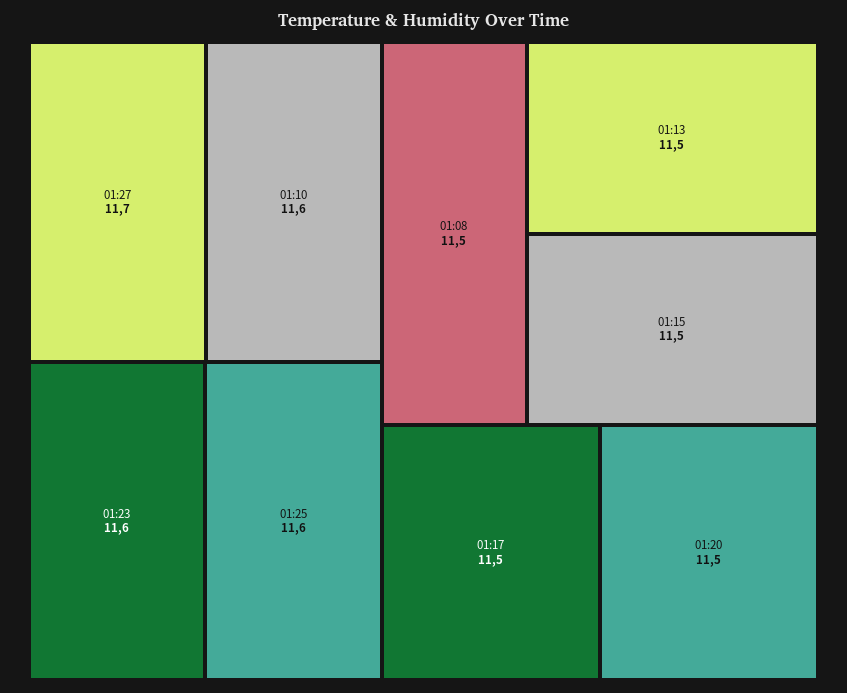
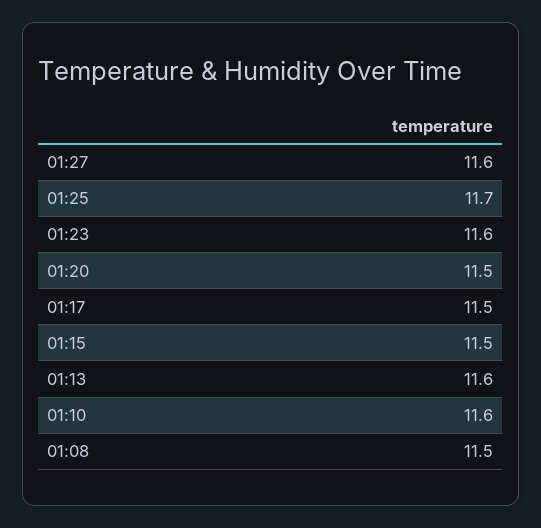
  {
-   "01:27": 11.7,
+   "01:27": 11.6,
    "01:10": 11.6,
    "01:23": 11.6,
-   "01:25": 11.6,
+   "01:25": 11.7,
    "01:08": 11.5,
-   "01:13": 11.5,
+   "01:13": 11.6,
    "01:15": 11.5,
    "01:17": 11.5,
    "01:20": 11.5
  }

